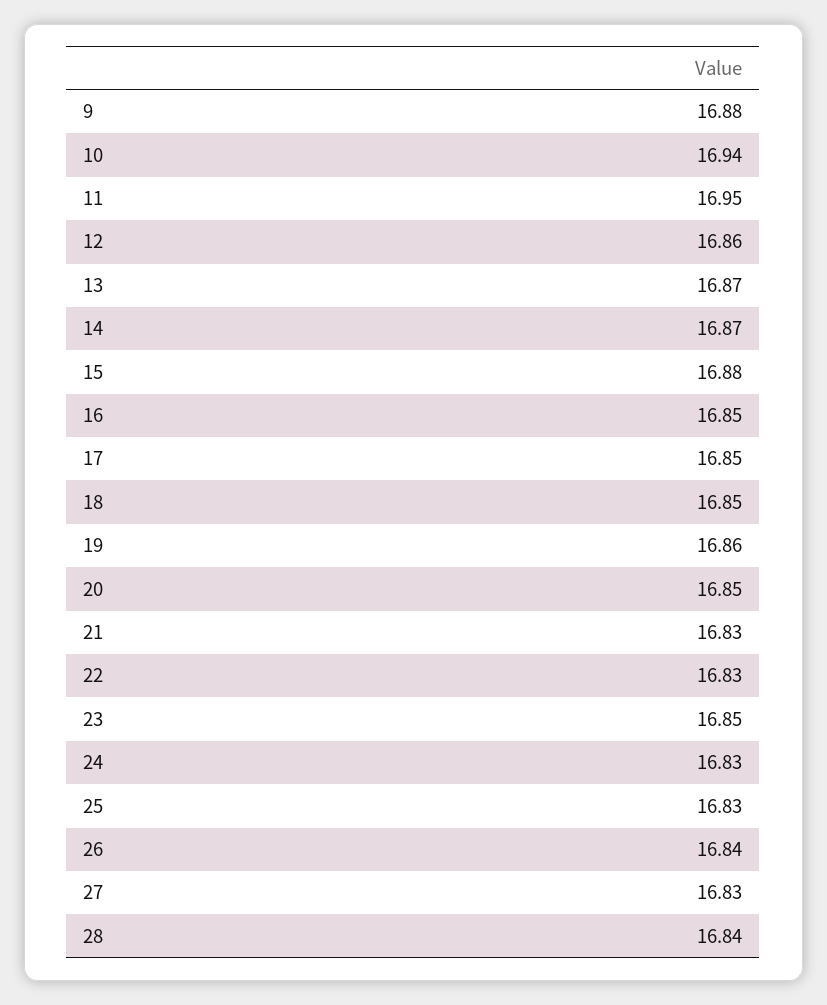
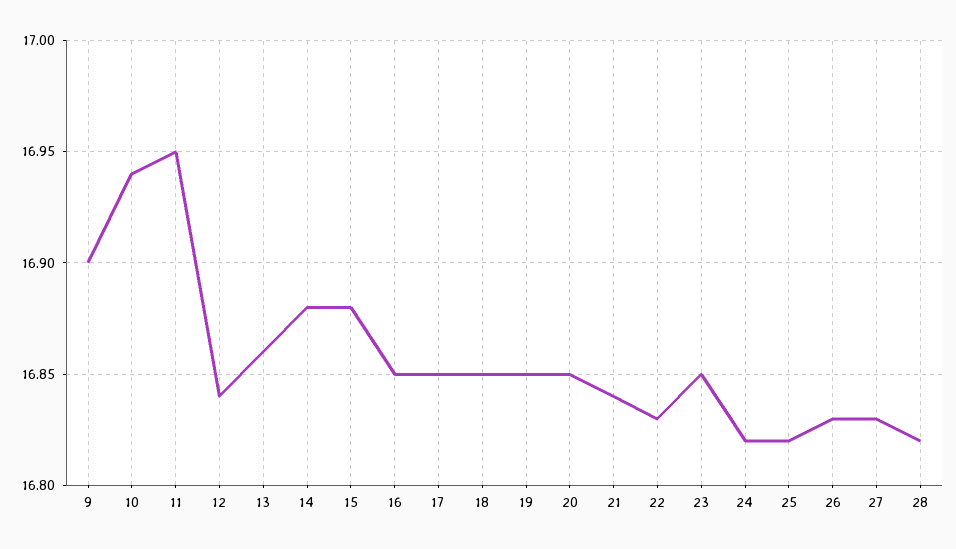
  {
-   "9": 16.88,
+   "9": 16.9,
    "10": 16.94,
    "11": 16.95,
-   "12": 16.86,
+   "12": 16.84,
-   "13": 16.87,
+   "13": 16.86,
-   "14": 16.87,
+   "14": 16.88,
    "15": 16.88,
    "16": 16.85,
    "17": 16.85,
    "18": 16.85,
-   "19": 16.86,
+   "19": 16.85,
    "20": 16.85,
-   "21": 16.83,
+   "21": 16.84,
    "22": 16.83,
    "23": 16.85,
-   "24": 16.83,
+   "24": 16.82,
-   "25": 16.83,
+   "25": 16.82,
-   "26": 16.84,
+   "26": 16.83,
    "27": 16.83,
-   "28": 16.84
+   "28": 16.82
  }

